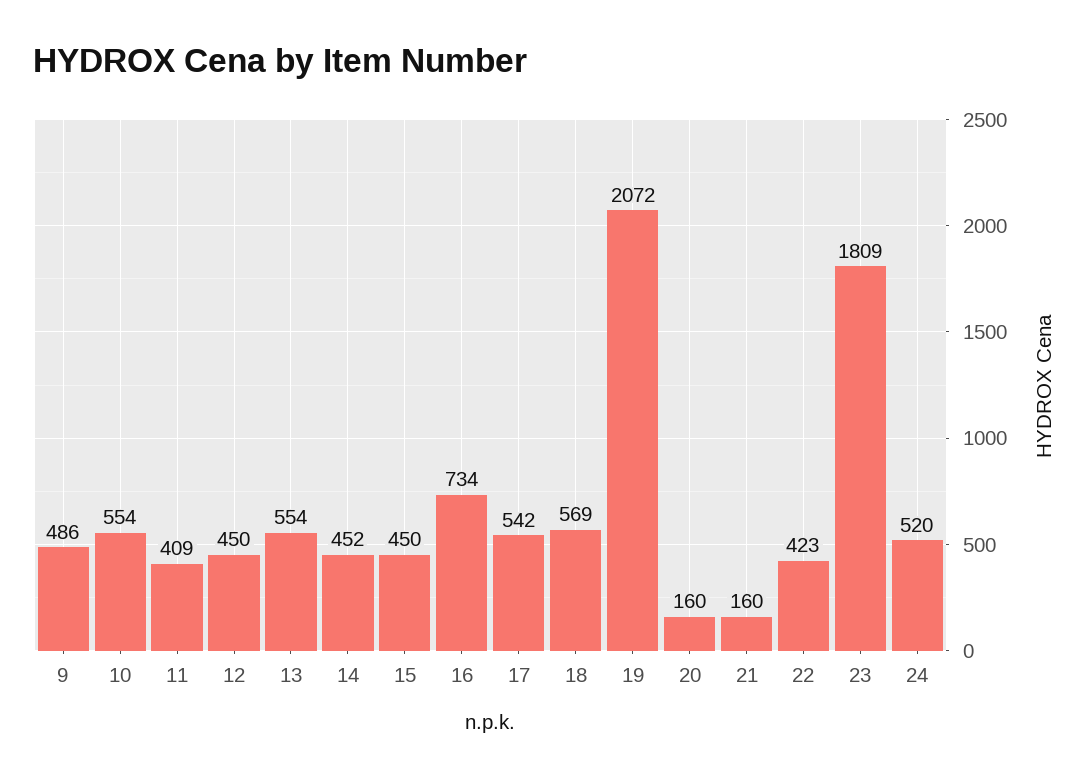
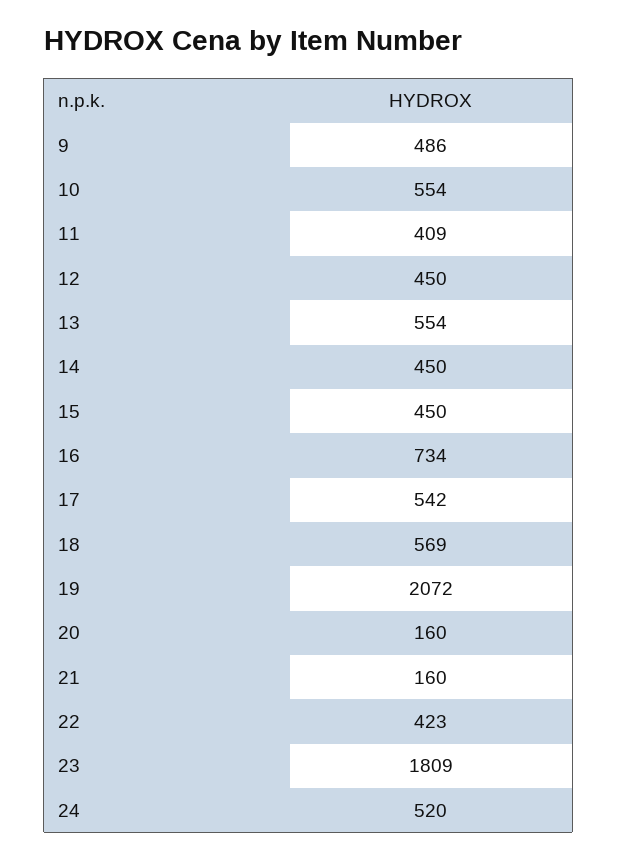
  {
    "9": 486,
    "10": 554,
    "11": 409,
    "12": 450,
    "13": 554,
-   "14": 452,
+   "14": 450,
    "15": 450,
    "16": 734,
    "17": 542,
    "18": 569,
    "19": 2072,
    "20": 160,
    "21": 160,
    "22": 423,
    "23": 1809,
    "24": 520
  }

